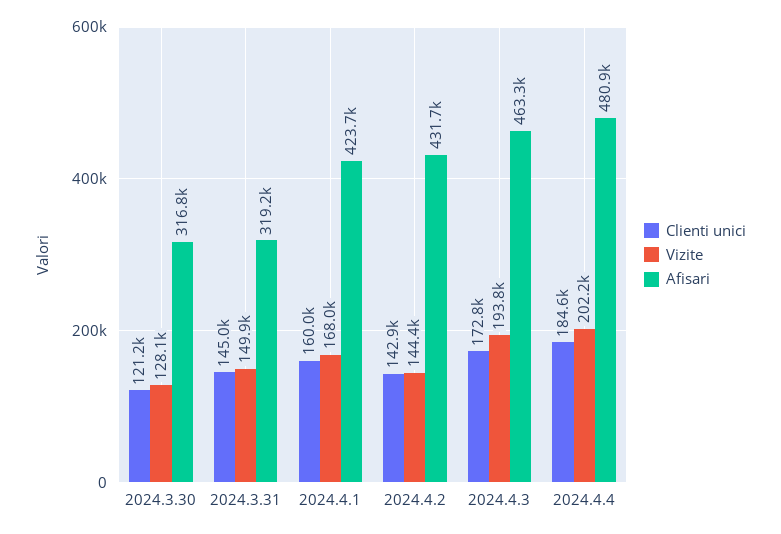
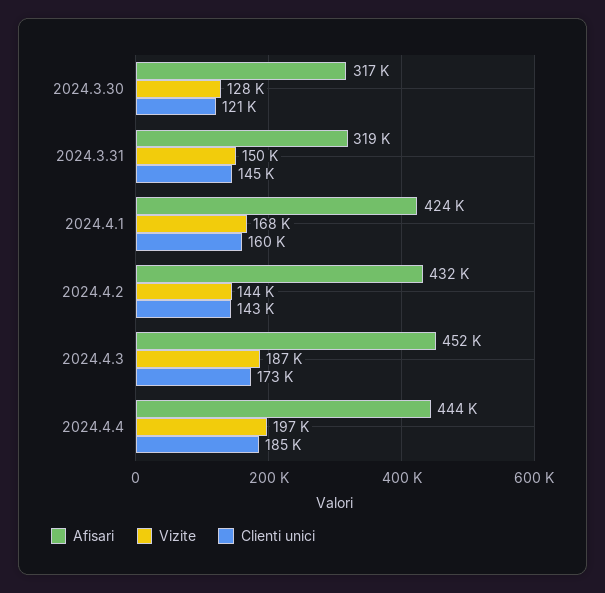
  {
    "Clienti unici": {
      "2024.3.30": 121200,
      "2024.3.31": 145000,
      "2024.4.1": 160000,
      "2024.4.2": 142900,
      "2024.4.3": 172800,
      "2024.4.4": 184600
    },
    "Vizite": {
      "2024.3.30": 128100,
      "2024.3.31": 149900,
      "2024.4.1": 168000,
      "2024.4.2": 144400,
-     "2024.4.3": 193800,
+     "2024.4.3": 187000,
-     "2024.4.4": 202200
+     "2024.4.4": 197000
    },
    "Afisari": {
      "2024.3.30": 316800,
      "2024.3.31": 319200,
      "2024.4.1": 423700,
      "2024.4.2": 431700,
-     "2024.4.3": 463300,
+     "2024.4.3": 452000,
-     "2024.4.4": 480900
+     "2024.4.4": 444000
    }
  }

